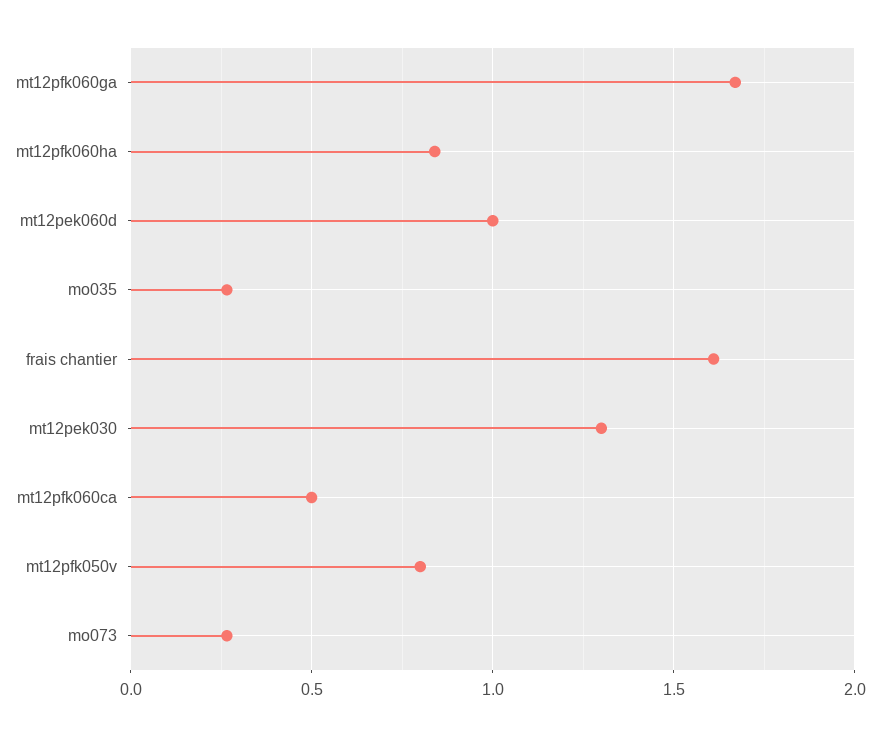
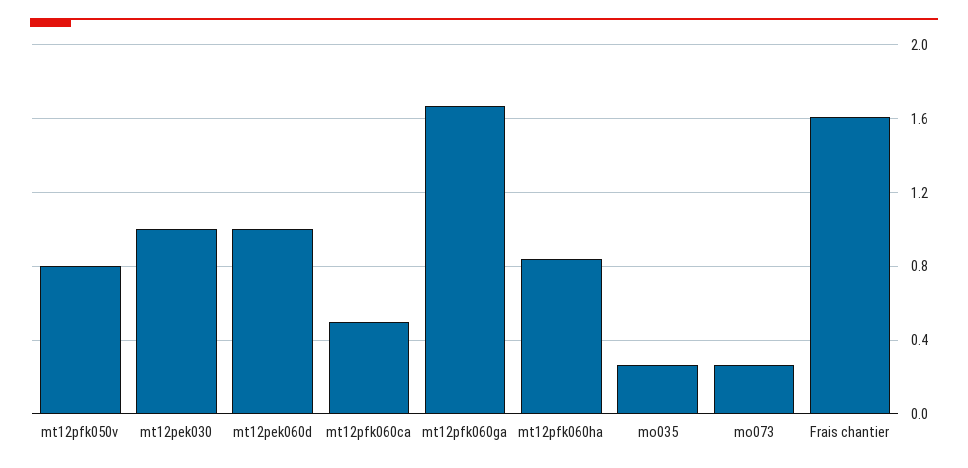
  {
    "mt12pfk060ga": 1.65,
    "mt12pfk060ha": 0.85,
    "mt12pek060d": 1,
    "mo035": 0.25,
    "frais chantier": 1.6,
-   "mt12pek030": 1.3,
+   "mt12pek030": 1,
    "mt12pfk060ca": 0.5,
    "mt12pfk050v": 0.8,
    "mo073": 0.25
  }

